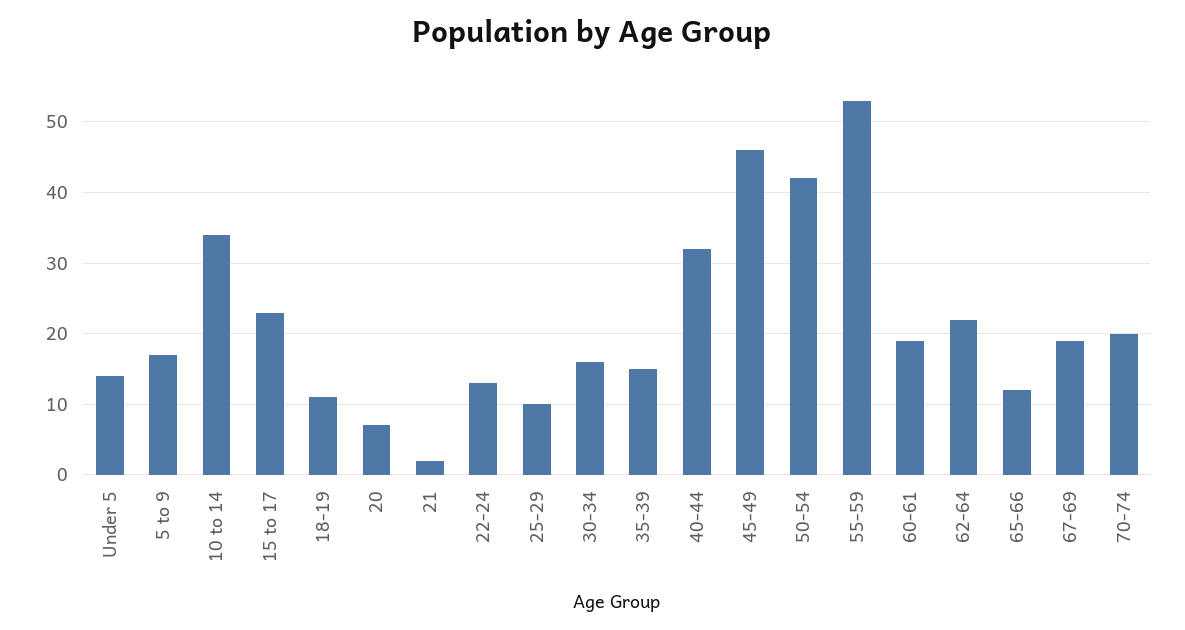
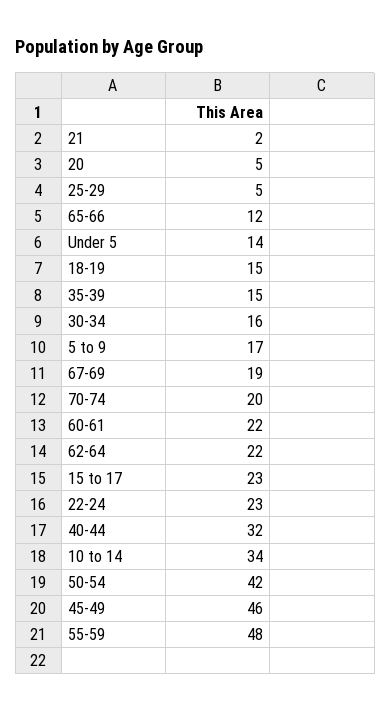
  {
    "Under 5": 14,
    "5 to 9": 17,
    "10 to 14": 34,
    "15 to 17": 23,
-   "18-19": 11,
+   "18-19": 15,
-   "20": 7,
+   "20": 5,
    "21": 2,
-   "22-24": 13,
+   "22-24": 23,
-   "25-29": 10,
+   "25-29": 5,
    "30-34": 16,
    "35-39": 15,
    "40-44": 32,
    "45-49": 46,
    "50-54": 42,
-   "55-59": 53,
+   "55-59": 48,
-   "60-61": 19,
+   "60-61": 22,
    "62-64": 22,
    "65-66": 12,
    "67-69": 19,
    "70-74": 20
  }

